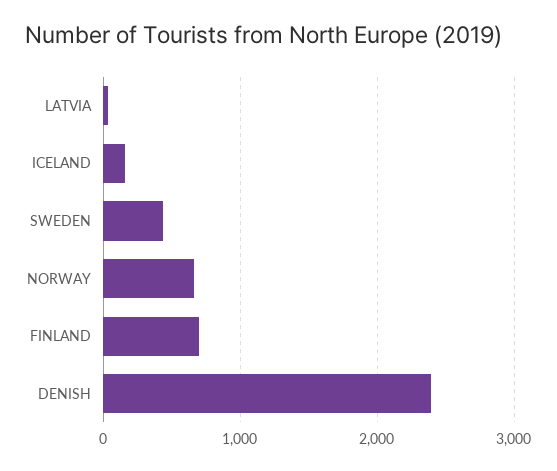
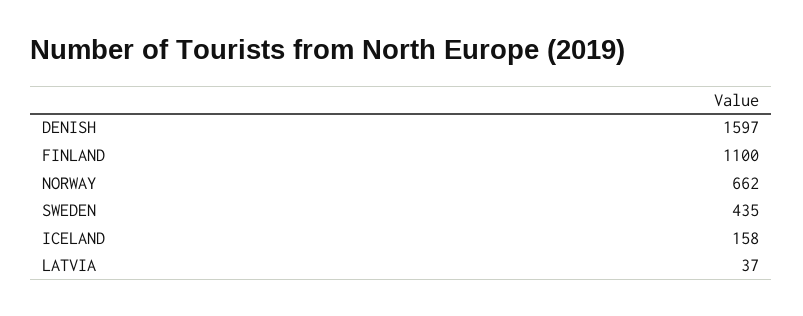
  {
    "LATVIA": 37,
    "ICELAND": 158,
    "SWEDEN": 435,
    "NORWAY": 662,
-   "FINLAND": 700,
+   "FINLAND": 1100,
-   "DENISH": 2400
+   "DENISH": 1597
  }

